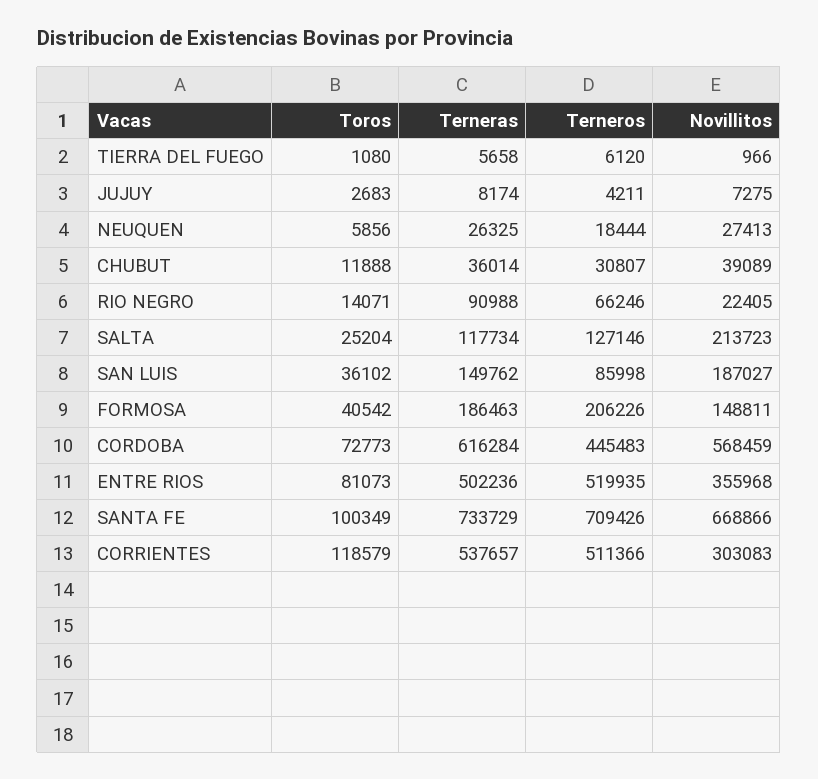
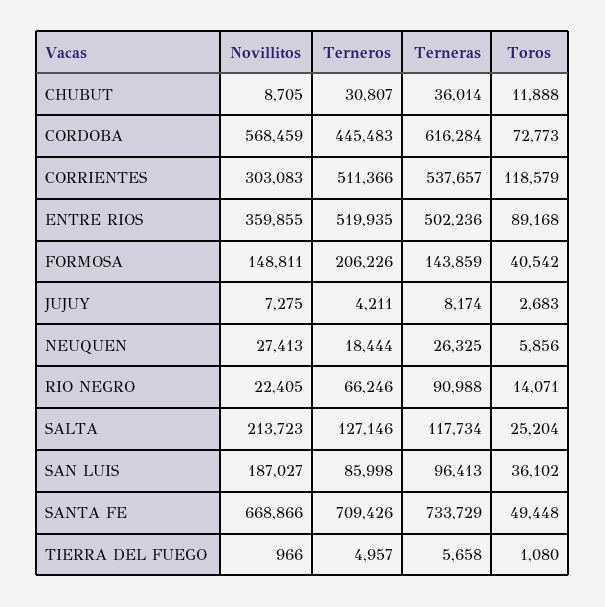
  {
    "Toros": {
      "TIERRA DEL FUEGO": 1080,
      "JUJUY": 2683,
      "NEUQUEN": 5856,
      "CHUBUT": 11888,
      "RIO NEGRO": 14071,
      "SALTA": 25204,
      "SAN LUIS": 36102,
      "FORMOSA": 40542,
      "CORDOBA": 72773,
-     "ENTRE RIOS": 81073,
+     "ENTRE RIOS": 89168,
-     "SANTA FE": 100349,
+     "SANTA FE": 49448,
      "CORRIENTES": 118579
    },
    "Terneras": {
      "TIERRA DEL FUEGO": 5658,
      "JUJUY": 8174,
      "NEUQUEN": 26325,
      "CHUBUT": 36014,
      "RIO NEGRO": 90988,
      "SALTA": 117734,
-     "SAN LUIS": 149762,
+     "SAN LUIS": 96413,
-     "FORMOSA": 186463,
+     "FORMOSA": 143859,
      "CORDOBA": 616284,
      "ENTRE RIOS": 502236,
      "SANTA FE": 733729,
      "CORRIENTES": 537657
    },
    "Terneros": {
-     "TIERRA DEL FUEGO": 6120,
+     "TIERRA DEL FUEGO": 4957,
      "JUJUY": 4211,
      "NEUQUEN": 18444,
      "CHUBUT": 30807,
      "RIO NEGRO": 66246,
      "SALTA": 127146,
      "SAN LUIS": 85998,
      "FORMOSA": 206226,
      "CORDOBA": 445483,
      "ENTRE RIOS": 519935,
      "SANTA FE": 709426,
      "CORRIENTES": 511366
    },
    "Novillitos": {
      "TIERRA DEL FUEGO": 966,
      "JUJUY": 7275,
      "NEUQUEN": 27413,
-     "CHUBUT": 39089,
+     "CHUBUT": 8705,
      "RIO NEGRO": 22405,
      "SALTA": 213723,
      "SAN LUIS": 187027,
      "FORMOSA": 148811,
      "CORDOBA": 568459,
-     "ENTRE RIOS": 355968,
+     "ENTRE RIOS": 359855,
      "SANTA FE": 668866,
      "CORRIENTES": 303083
    }
  }

